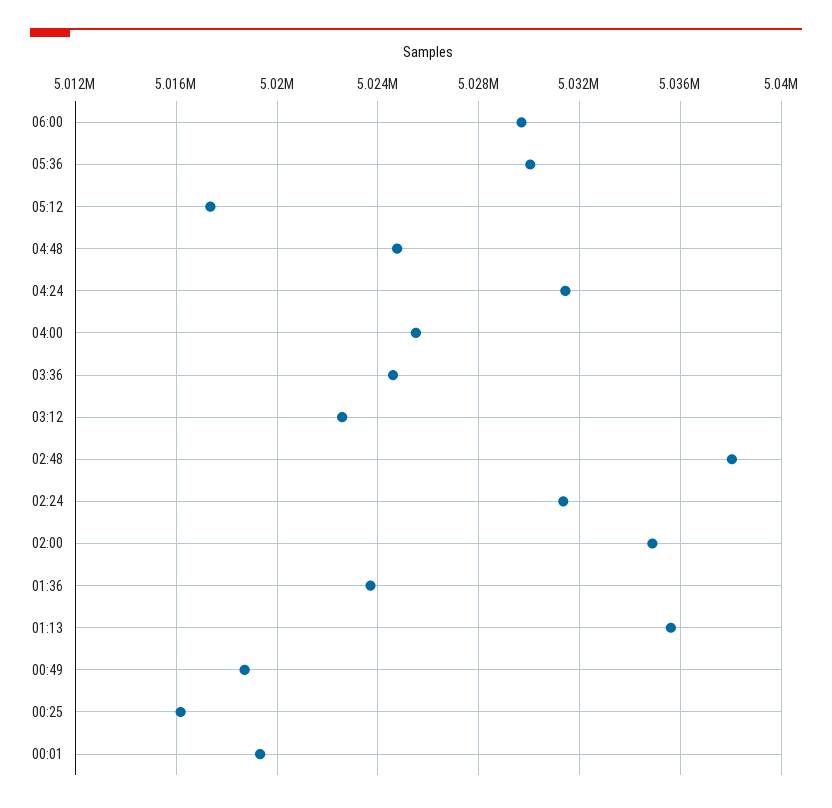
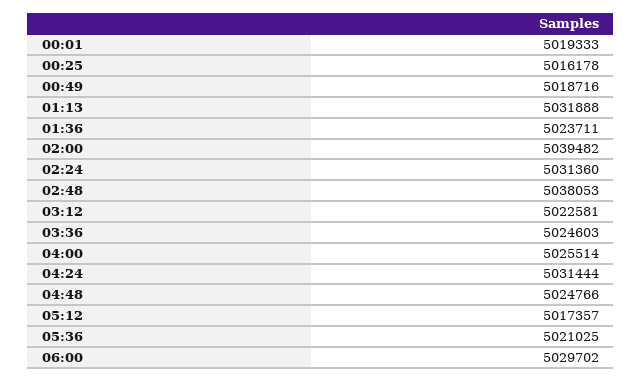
  {
    "06:00": 5029702,
-   "05:36": 5030000,
+   "05:36": 5021025,
    "05:12": 5017357,
    "04:48": 5024766,
    "04:24": 5031444,
    "04:00": 5025514,
    "03:36": 5024603,
    "03:12": 5022581,
    "02:48": 5038053,
    "02:24": 5031360,
-   "02:00": 5035000,
+   "02:00": 5039482,
    "01:36": 5023711,
-   "01:13": 5035500,
+   "01:13": 5031888,
    "00:49": 5018716,
    "00:25": 5016178,
    "00:01": 5019333
  }

